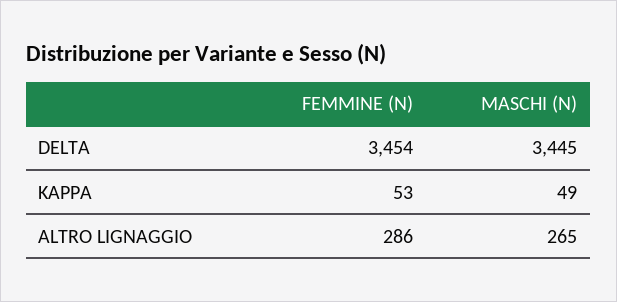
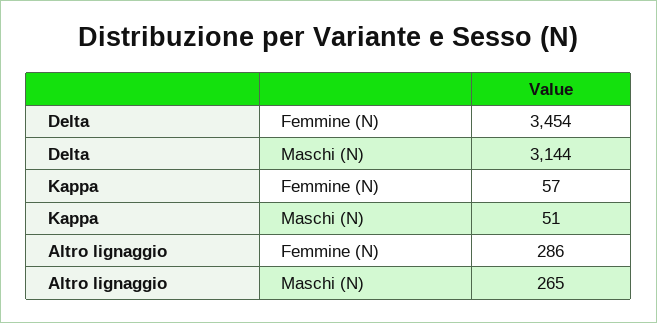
  {
    "FEMMINE (N)": {
      "DELTA": 3454,
-     "KAPPA": 53,
+     "KAPPA": 57,
      "ALTRO LIGNAGGIO": 286
    },
    "MASCHI (N)": {
-     "DELTA": 3445,
+     "DELTA": 3144,
-     "KAPPA": 49,
+     "KAPPA": 51,
      "ALTRO LIGNAGGIO": 265
    }
  }

